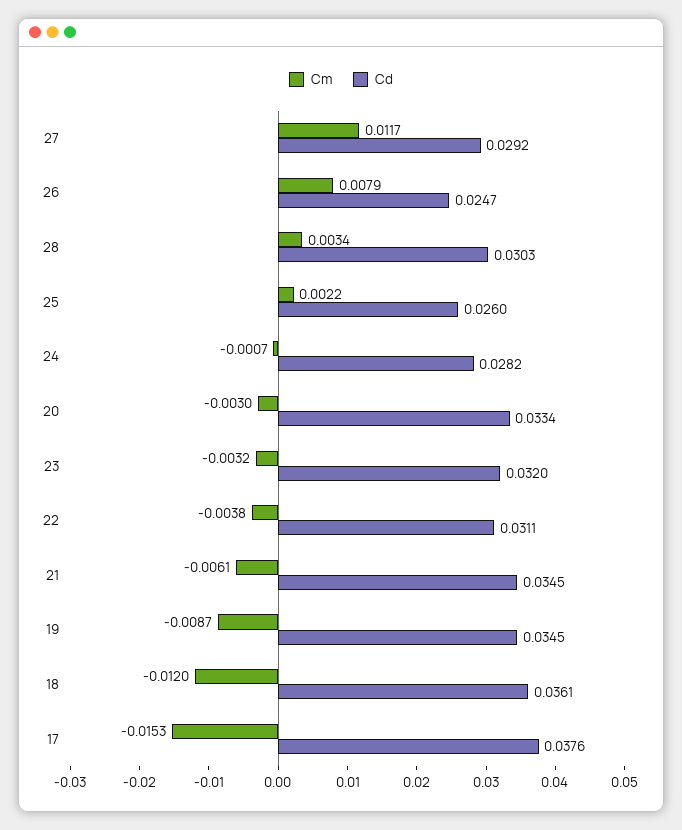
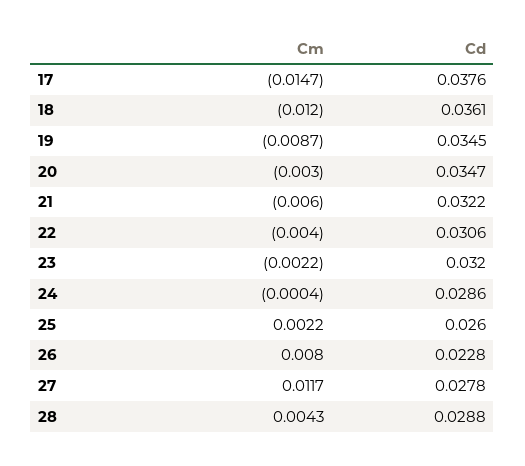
  {
    "Cm": {
      "27": 0.0117,
-     "26": 0.0079,
+     "26": 0.008,
-     "28": 0.0034,
+     "28": 0.0043,
      "25": 0.0022,
-     "24": -0.0007,
+     "24": -0.0004,
      "20": -0.003,
-     "23": -0.0032,
+     "23": -0.0022,
-     "22": -0.0038,
+     "22": -0.004,
-     "21": -0.0061,
+     "21": -0.006,
      "19": -0.0087,
      "18": -0.012,
-     "17": -0.0153
+     "17": -0.0147
    },
    "Cd": {
-     "27": 0.0292,
+     "27": 0.0278,
-     "26": 0.0247,
+     "26": 0.0228,
-     "28": 0.0303,
+     "28": 0.0288,
      "25": 0.026,
-     "24": 0.0282,
+     "24": 0.0286,
-     "20": 0.0334,
+     "20": 0.0347,
      "23": 0.032,
-     "22": 0.0311,
+     "22": 0.0306,
-     "21": 0.0345,
+     "21": 0.0322,
      "19": 0.0345,
      "18": 0.0361,
      "17": 0.0376
    }
  }

